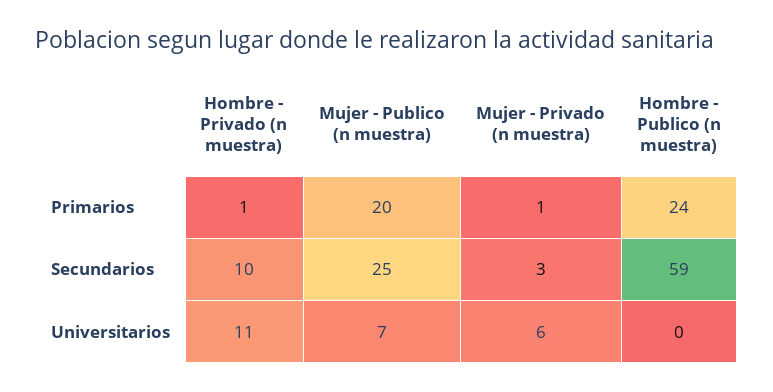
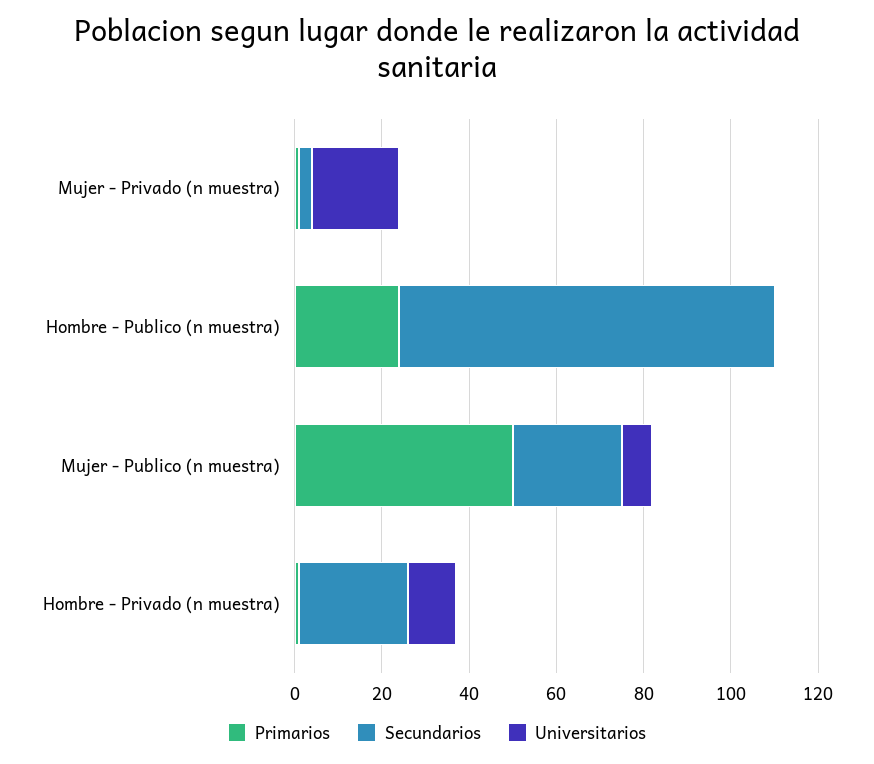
  {
    "Primarios": {
      "Hombre - Privado (n muestra)": 1,
-     "Mujer - Publico (n muestra)": 20,
+     "Mujer - Publico (n muestra)": 50,
      "Mujer - Privado (n muestra)": 1,
      "Hombre - Publico (n muestra)": 24
    },
    "Secundarios": {
-     "Hombre - Privado (n muestra)": 10,
+     "Hombre - Privado (n muestra)": 25,
      "Mujer - Publico (n muestra)": 25,
      "Mujer - Privado (n muestra)": 3,
-     "Hombre - Publico (n muestra)": 59
+     "Hombre - Publico (n muestra)": 85
    },
    "Universitarios": {
      "Hombre - Privado (n muestra)": 11,
      "Mujer - Publico (n muestra)": 7,
-     "Mujer - Privado (n muestra)": 6,
+     "Mujer - Privado (n muestra)": 20,
      "Hombre - Publico (n muestra)": 0
    }
  }

